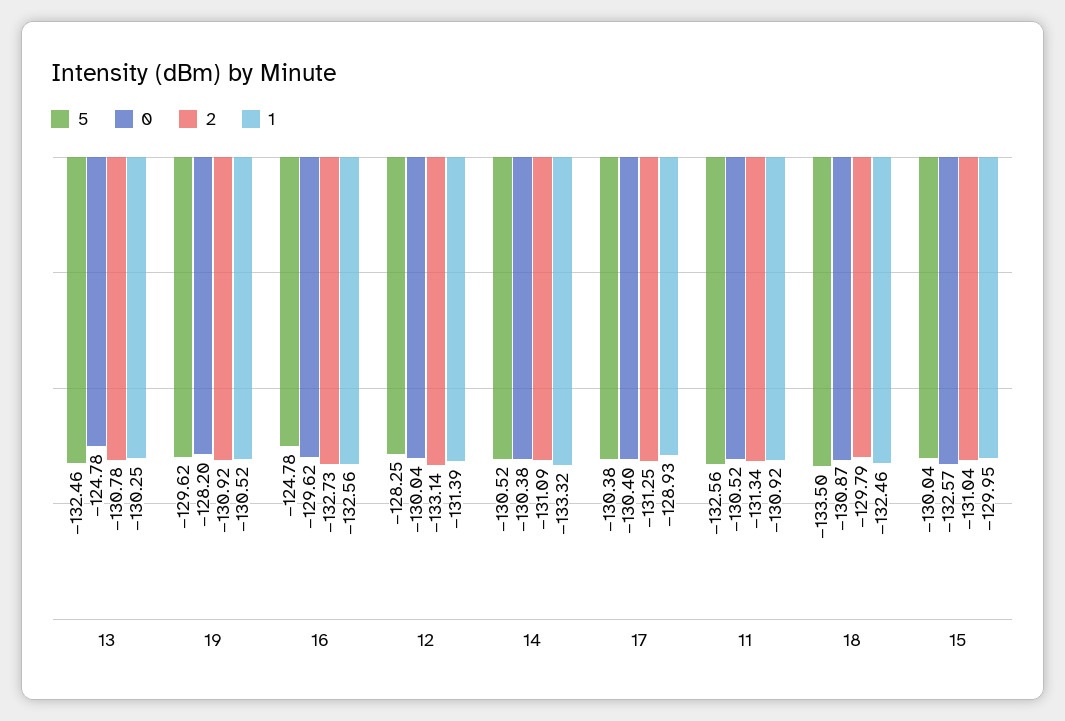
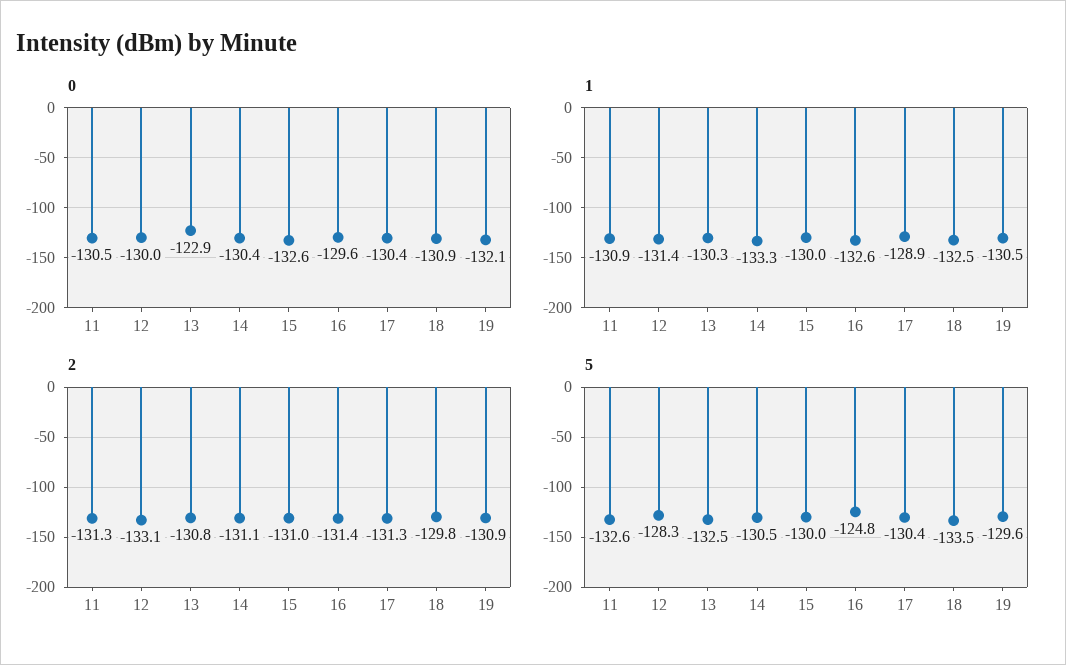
  {
    "5": {
      "13": -132.46,
      "19": -129.62,
      "16": -124.78,
      "12": -128.25,
      "14": -130.52,
      "17": -130.38,
      "11": -132.56,
      "18": -133.5,
      "15": -130.04
    },
    "0": {
-     "13": -124.78,
+     "13": -122.9,
-     "19": -128.2,
+     "19": -132.1,
      "16": -129.62,
      "12": -130.04,
      "14": -130.38,
      "17": -130.4,
      "11": -130.52,
      "18": -130.87,
      "15": -132.57
    },
    "2": {
      "13": -130.78,
      "19": -130.92,
-     "16": -132.73,
+     "16": -131.4,
      "12": -133.14,
      "14": -131.09,
      "17": -131.25,
      "11": -131.34,
      "18": -129.79,
      "15": -131.04
    },
    "1": {
      "13": -130.25,
      "19": -130.52,
      "16": -132.56,
      "12": -131.39,
      "14": -133.32,
      "17": -128.93,
      "11": -130.92,
      "18": -132.46,
      "15": -129.95
    }
  }

